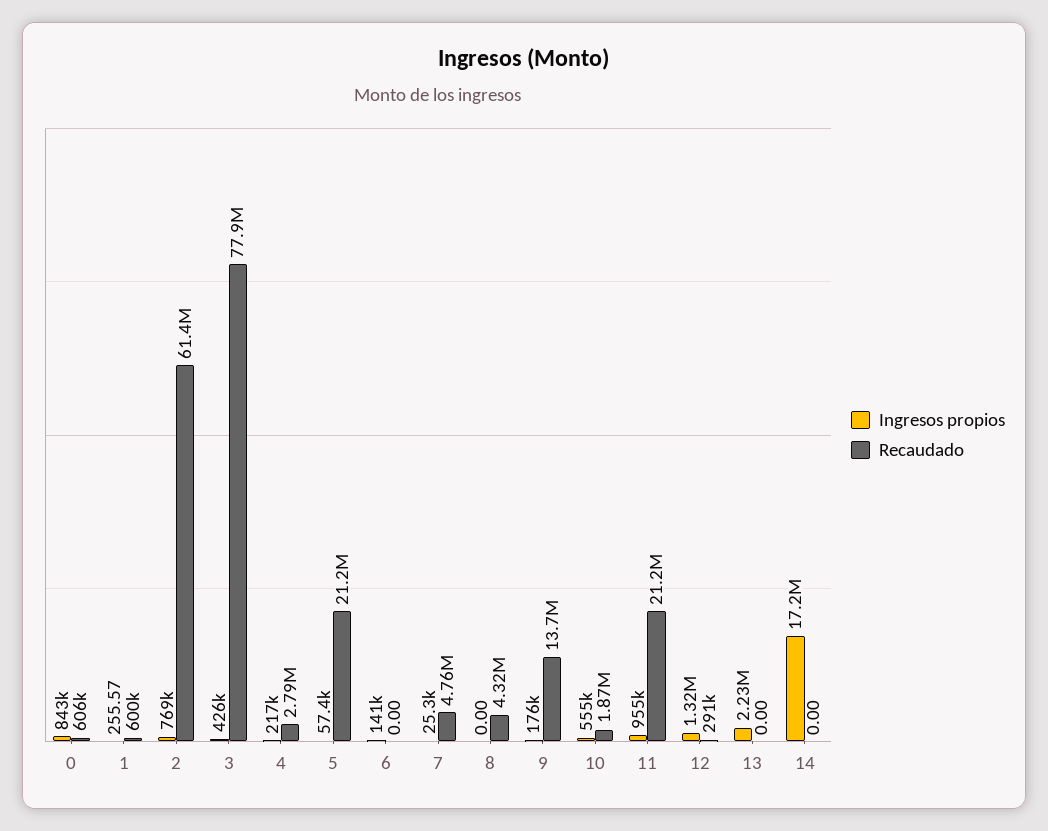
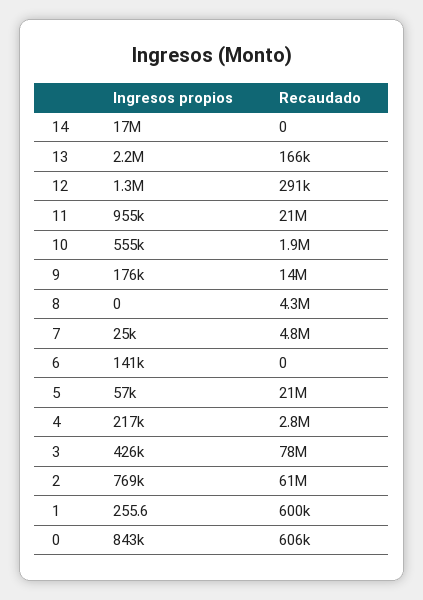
  {
    "Ingresos propios": {
      "0": 843000,
      "1": 255.57,
      "2": 769000,
      "3": 426000,
      "4": 217000,
      "5": 57400,
      "6": 141000,
      "7": 25300,
      "8": 0,
      "9": 176000,
      "10": 555000,
      "11": 955000,
      "12": 1320000,
      "13": 2230000,
      "14": 17200000
    },
    "Recaudado": {
      "0": 606000,
      "1": 600000,
      "2": 61400000,
      "3": 77900000,
      "4": 2790000,
      "5": 21200000,
      "6": 0,
      "7": 4760000,
      "8": 4320000,
      "9": 13700000,
      "10": 1870000,
      "11": 21200000,
      "12": 291000,
-     "13": 0,
+     "13": 166000,
      "14": 0
    }
  }

